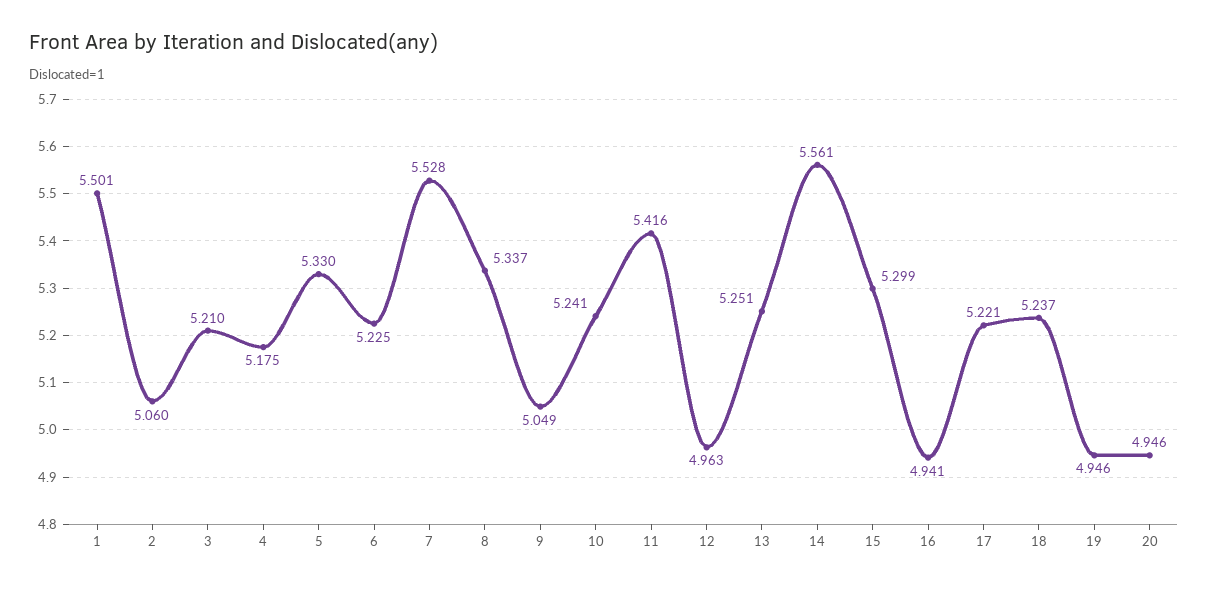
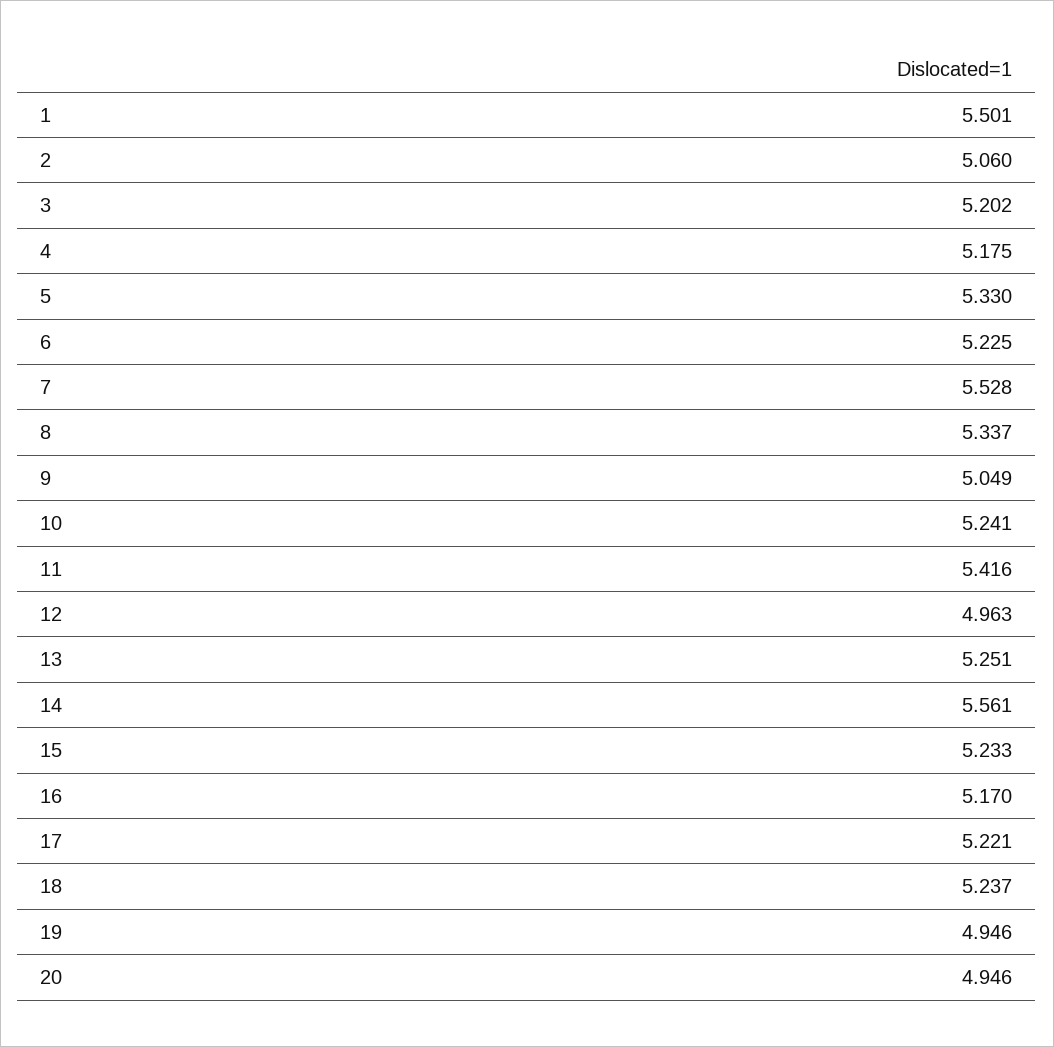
  {
    "1": 5.501,
    "2": 5.06,
-   "3": 5.21,
+   "3": 5.202,
    "4": 5.175,
    "5": 5.33,
    "6": 5.225,
    "7": 5.528,
    "8": 5.337,
    "9": 5.049,
    "10": 5.241,
    "11": 5.416,
    "12": 4.963,
    "13": 5.251,
    "14": 5.561,
-   "15": 5.299,
+   "15": 5.233,
-   "16": 4.941,
+   "16": 5.17,
    "17": 5.221,
    "18": 5.237,
    "19": 4.946,
    "20": 4.946
  }

